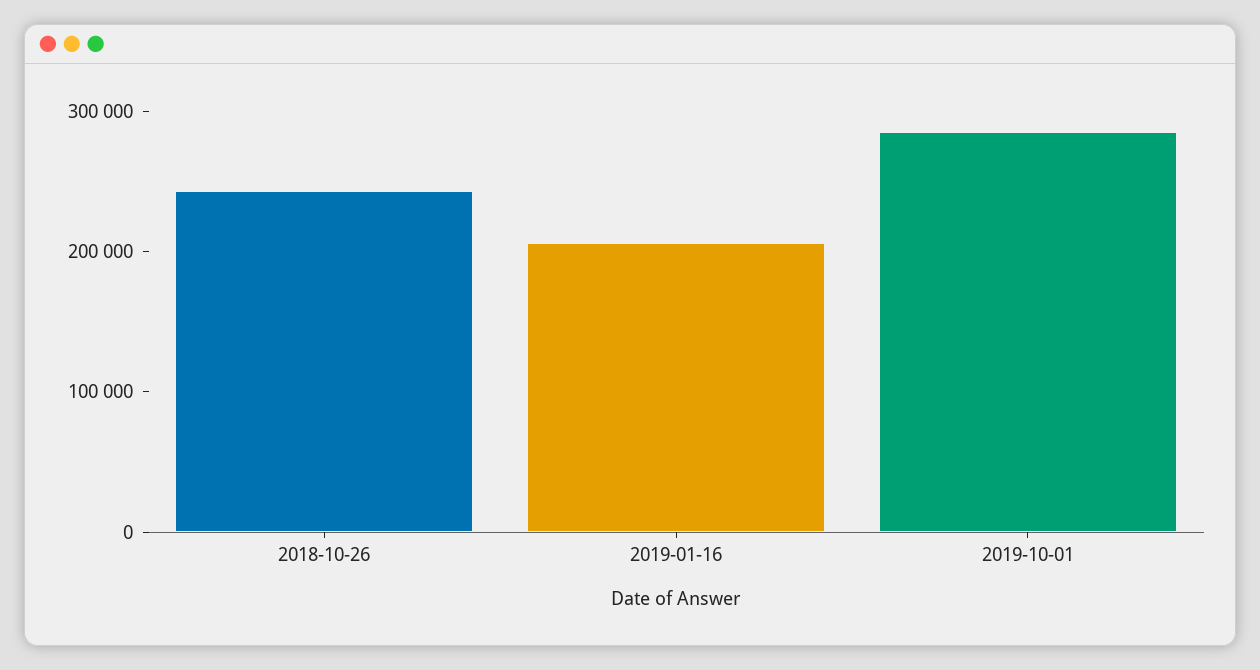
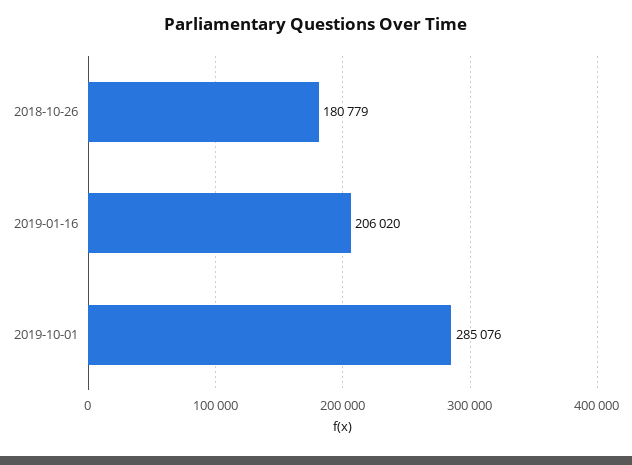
  {
-   "2018-10-26": 240000,
+   "2018-10-26": 180779,
    "2019-01-16": 206020,
    "2019-10-01": 285076
  }

